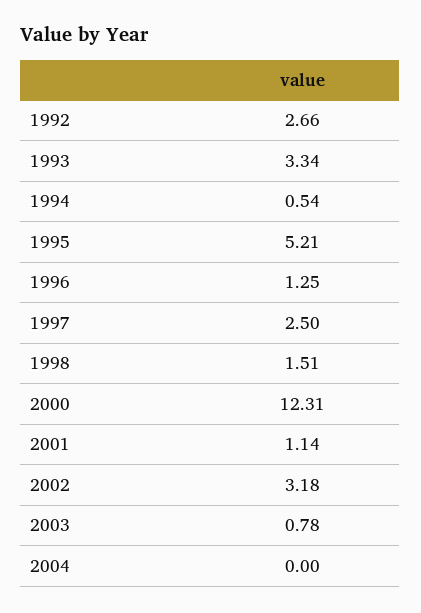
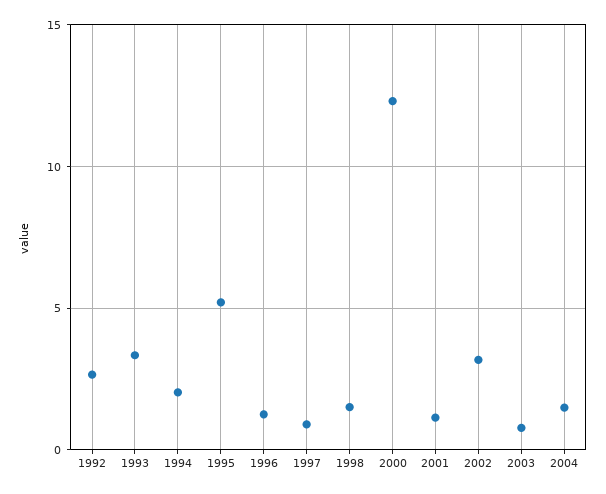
  {
    "1992": 2.66,
    "1993": 3.34,
-   "1994": 0.54,
+   "1994": 2,
    "1995": 5.21,
    "1996": 1.25,
-   "1997": 2.5,
+   "1997": 1,
    "1998": 1.51,
    "2000": 12.31,
    "2001": 1.14,
    "2002": 3.18,
    "2003": 0.78,
-   "2004": 0
+   "2004": 1.5
  }

